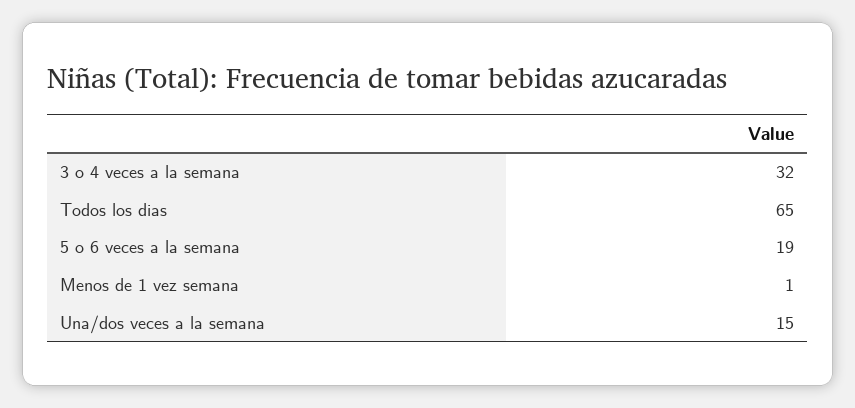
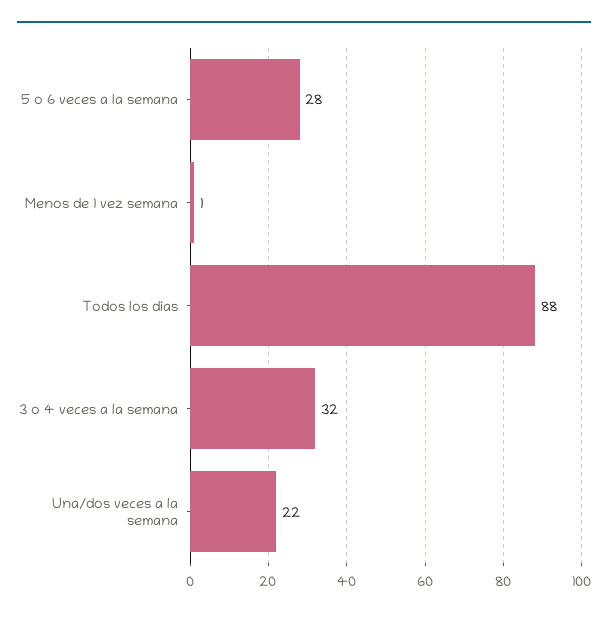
  {
    "3 o 4 veces a la semana": 32,
-   "Todos los dias": 65,
+   "Todos los dias": 88,
-   "5 o 6 veces a la semana": 19,
+   "5 o 6 veces a la semana": 28,
    "Menos de 1 vez semana": 1,
-   "Una/dos veces a la semana": 15
+   "Una/dos veces a la semana": 22
  }

